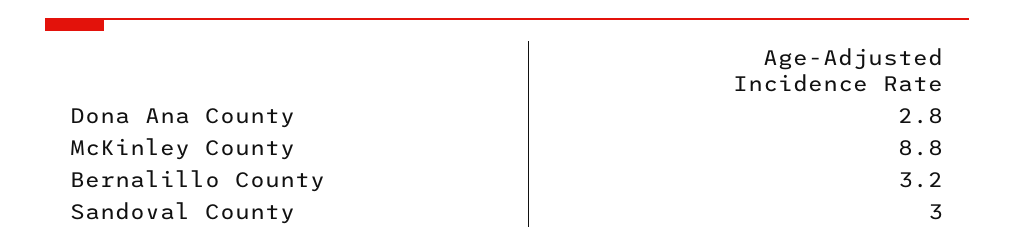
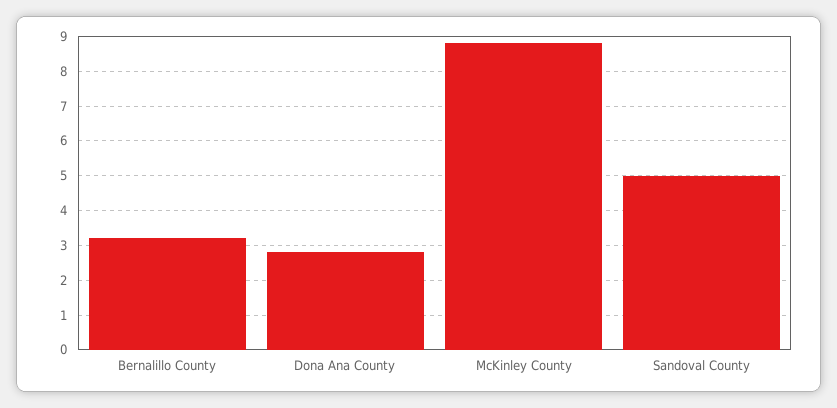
  {
    "Dona Ana County": 2.8,
    "McKinley County": 8.8,
    "Bernalillo County": 3.2,
-   "Sandoval County": 3
+   "Sandoval County": 5
  }

